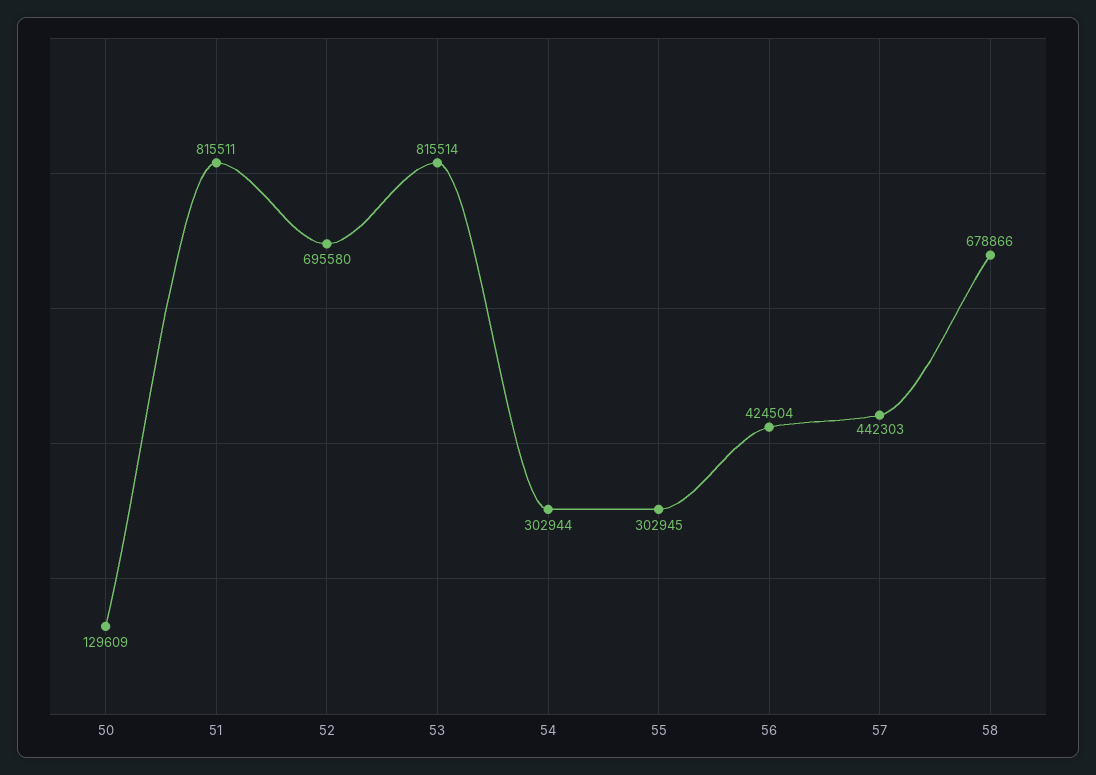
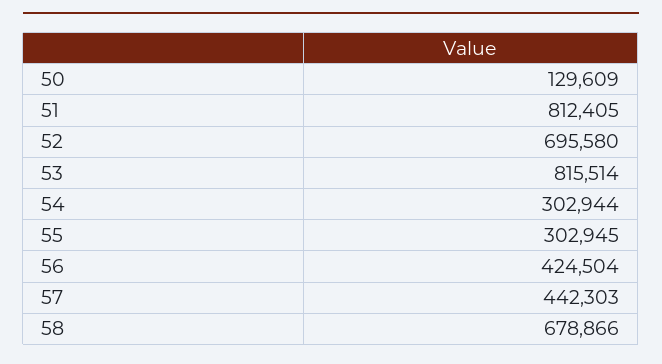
  {
    "50": 129609,
-   "51": 815511,
+   "51": 812405,
    "52": 695580,
    "53": 815514,
    "54": 302944,
    "55": 302945,
    "56": 424504,
    "57": 442303,
    "58": 678866
  }

